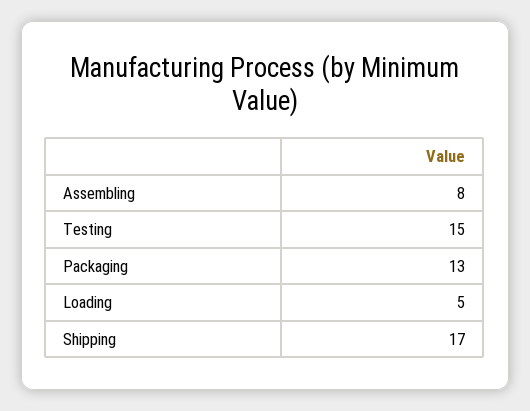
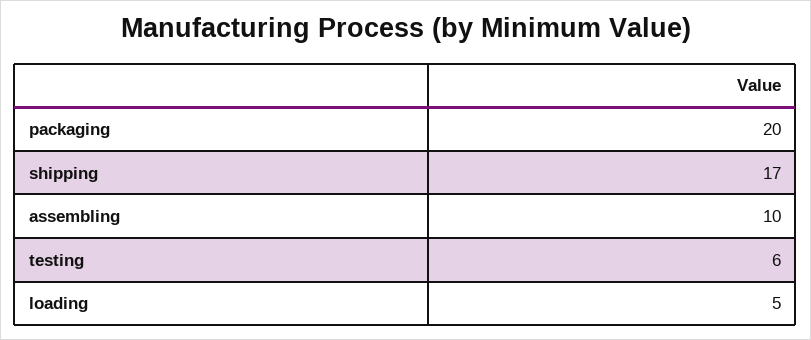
  {
-   "Assembling": 8,
+   "Assembling": 10,
-   "Testing": 15,
+   "Testing": 6,
-   "Packaging": 13,
+   "Packaging": 20,
    "Loading": 5,
    "Shipping": 17
  }

